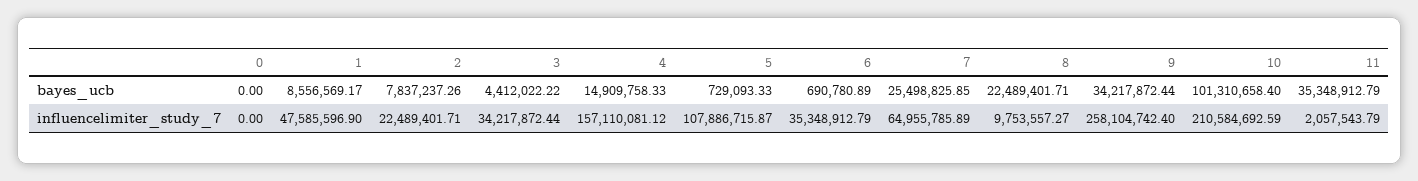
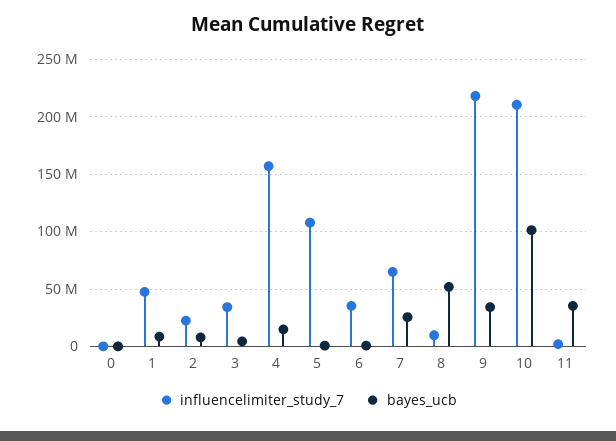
  {
    "bayes_ucb": {
      "0": 0,
      "1": 8556569.17,
      "2": 7837237.26,
      "3": 4412022.22,
      "4": 14909758.33,
      "5": 729093.33,
      "6": 690780.89,
      "7": 25498825.85,
-     "8": 22489401.71,
+     "8": 50000000,
      "9": 34217872.44,
      "10": 101310658.4,
      "11": 35348912.79
    },
    "influencelimiter_study_7": {
      "0": 0,
      "1": 47585596.9,
      "2": 22489401.71,
      "3": 34217872.44,
      "4": 157110081.12,
      "5": 107886715.87,
      "6": 35348912.79,
      "7": 64955785.89,
      "8": 9753557.27,
-     "9": 258104742.4,
+     "9": 220000000,
      "10": 210584692.59,
      "11": 2057543.79
    }
  }

